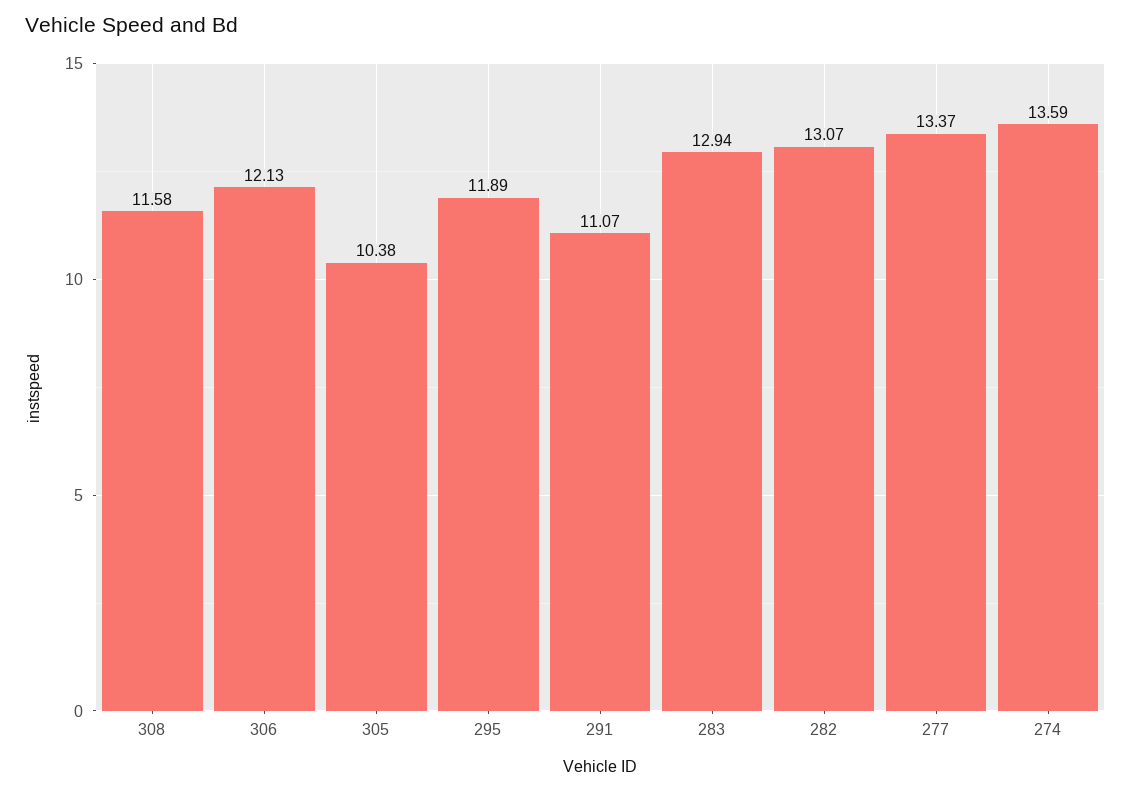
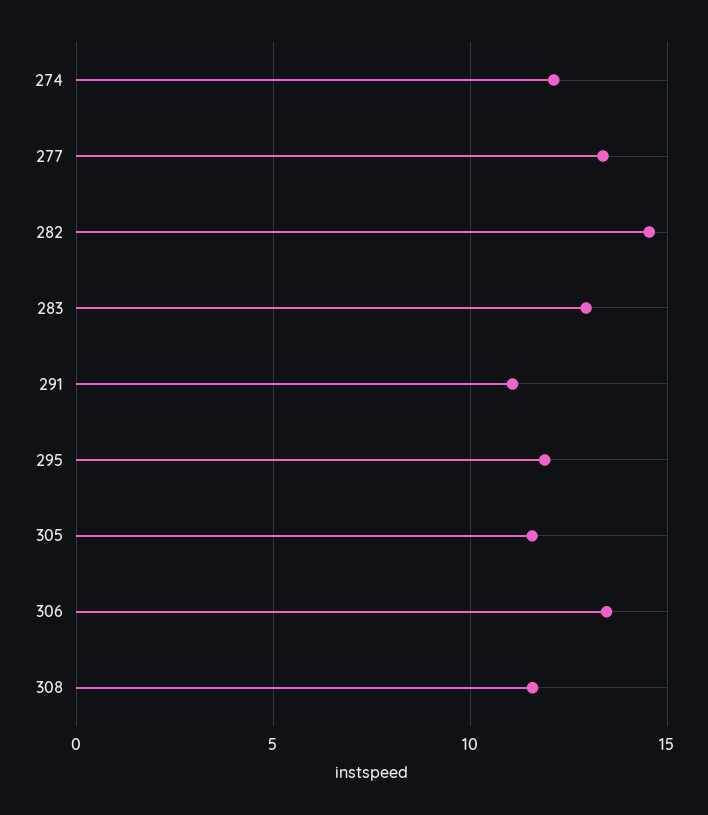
  {
    "308": 11.58,
-   "306": 12.13,
+   "306": 13.5,
-   "305": 10.38,
+   "305": 11.5,
    "295": 11.89,
    "291": 11.07,
    "283": 12.94,
-   "282": 13.07,
+   "282": 14.5,
    "277": 13.37,
-   "274": 13.59
+   "274": 12
  }

